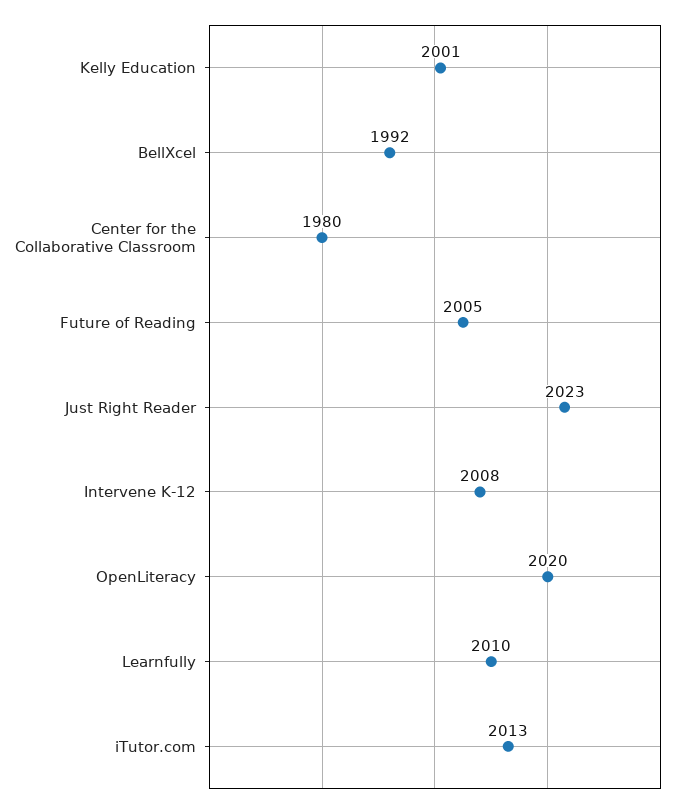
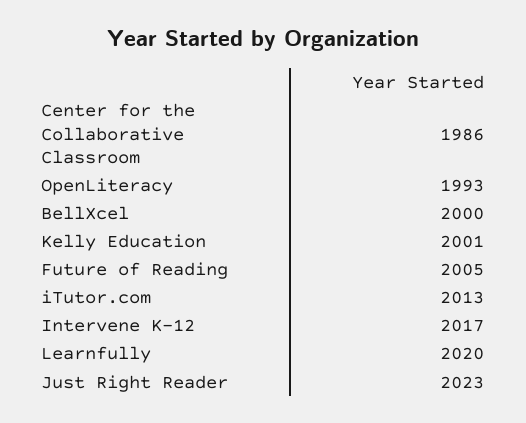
  {
    "Kelly Education": 2001,
-   "BellXcel": 1992,
+   "BellXcel": 2000,
-   "Center for the Collaborative Classroom": 1980,
+   "Center for the Collaborative Classroom": 1986,
    "Future of Reading": 2005,
    "Just Right Reader": 2023,
-   "Intervene K-12": 2008,
+   "Intervene K-12": 2017,
-   "OpenLiteracy": 2020,
+   "OpenLiteracy": 1993,
-   "Learnfully": 2010,
+   "Learnfully": 2020,
    "iTutor.com": 2013
  }

